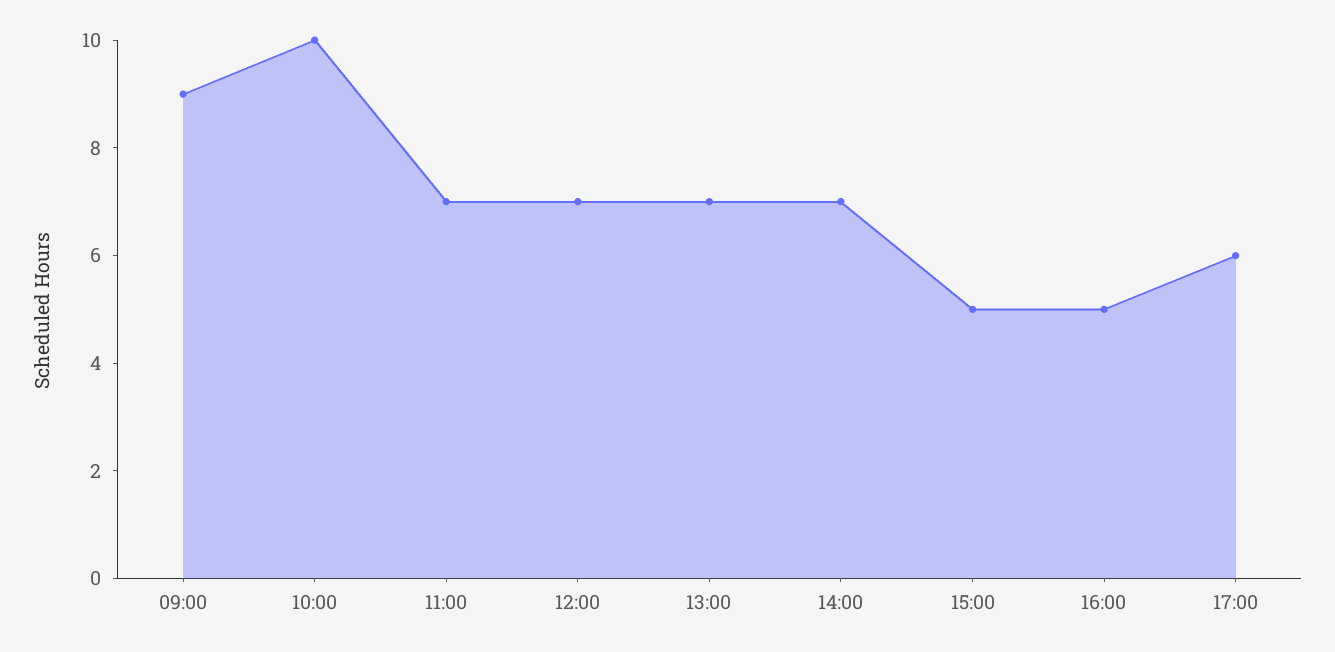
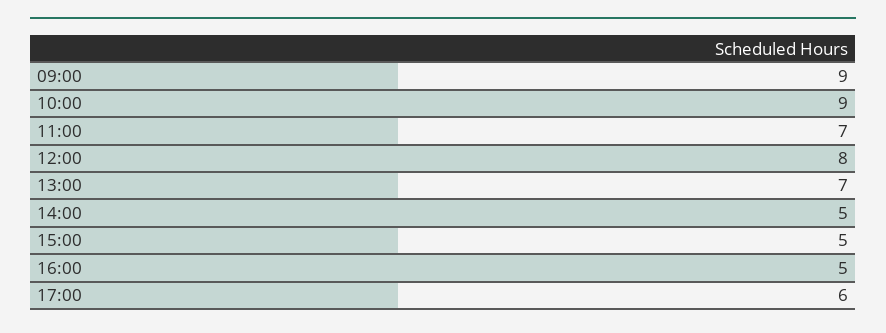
  {
    "09:00": 9,
-   "10:00": 10,
+   "10:00": 9,
    "11:00": 7,
-   "12:00": 7,
+   "12:00": 8,
    "13:00": 7,
-   "14:00": 7,
+   "14:00": 5,
    "15:00": 5,
    "16:00": 5,
    "17:00": 6
  }

